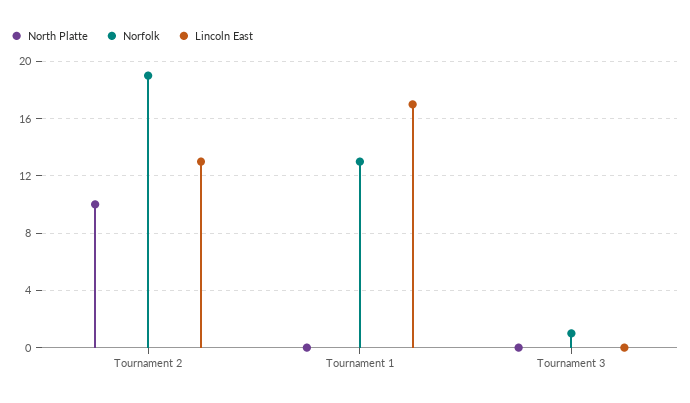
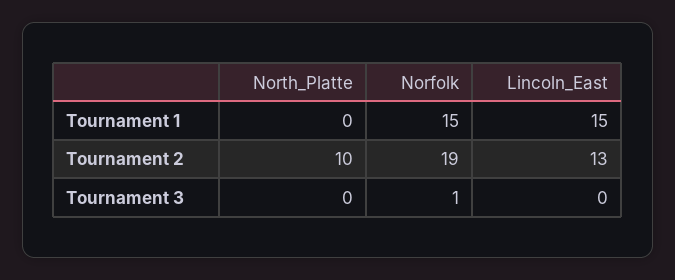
  {
    "North Platte": {
      "Tournament 2": 10,
      "Tournament 1": 0,
      "Tournament 3": 0
    },
    "Norfolk": {
      "Tournament 2": 19,
-     "Tournament 1": 13,
+     "Tournament 1": 15,
      "Tournament 3": 1
    },
    "Lincoln East": {
      "Tournament 2": 13,
-     "Tournament 1": 17,
+     "Tournament 1": 15,
      "Tournament 3": 0
    }
  }

